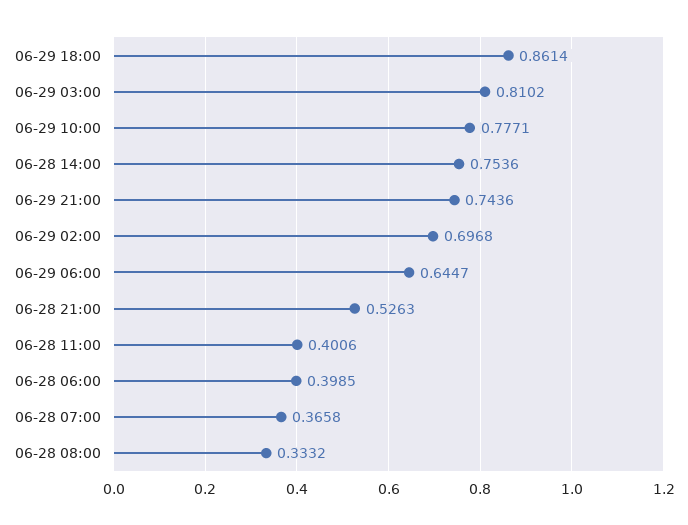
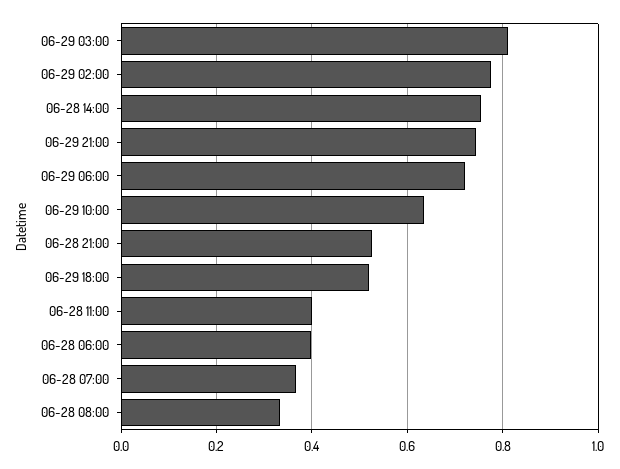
  {
-   "06-29 18:00": 0.8614,
+   "06-29 18:00": 0.52,
    "06-29 03:00": 0.8102,
-   "06-29 10:00": 0.7771,
+   "06-29 10:00": 0.64,
    "06-28 14:00": 0.7536,
    "06-29 21:00": 0.7436,
-   "06-29 02:00": 0.6968,
+   "06-29 02:00": 0.78,
-   "06-29 06:00": 0.6447,
+   "06-29 06:00": 0.72,
    "06-28 21:00": 0.5263,
    "06-28 11:00": 0.4006,
    "06-28 06:00": 0.3985,
    "06-28 07:00": 0.3658,
    "06-28 08:00": 0.3332
  }

